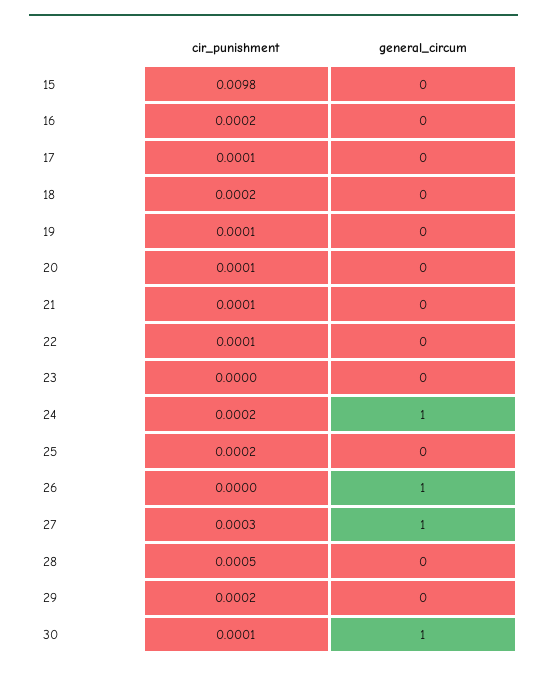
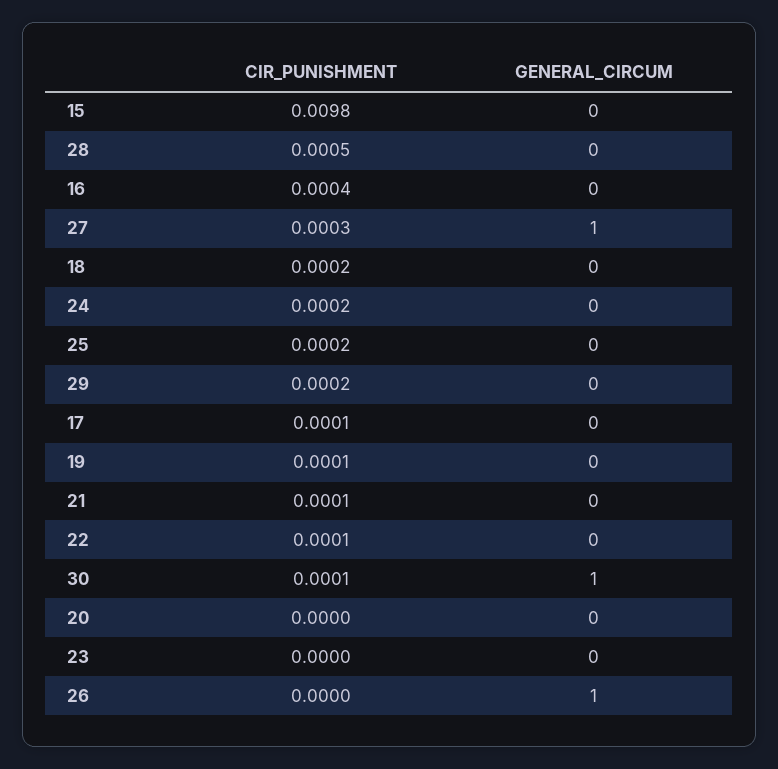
  {
    "cir_punishment": {
      "15": 0.0098,
-     "16": 0.0002,
+     "16": 0.0004,
      "17": 0.0001,
      "18": 0.0002,
      "19": 0.0001,
-     "20": 0.0001,
+     "20": 0,
      "21": 0.0001,
      "22": 0.0001,
      "23": 0,
      "24": 0.0002,
      "25": 0.0002,
      "26": 0,
      "27": 0.0003,
      "28": 0.0005,
      "29": 0.0002,
      "30": 0.0001
    },
    "general_circum": {
      "15": 0,
      "16": 0,
      "17": 0,
      "18": 0,
      "19": 0,
      "20": 0,
      "21": 0,
      "22": 0,
      "23": 0,
-     "24": 1,
+     "24": 0,
      "25": 0,
      "26": 1,
      "27": 1,
      "28": 0,
      "29": 0,
      "30": 1
    }
  }

